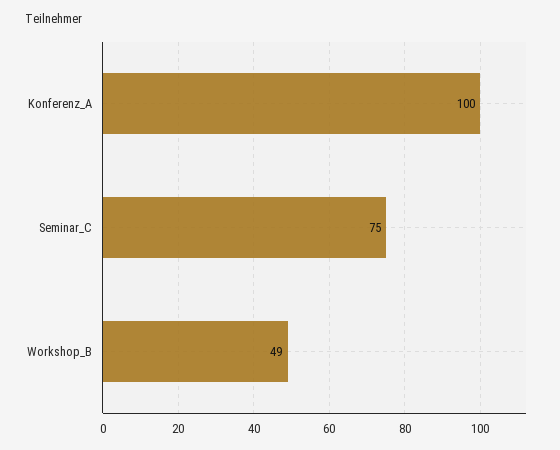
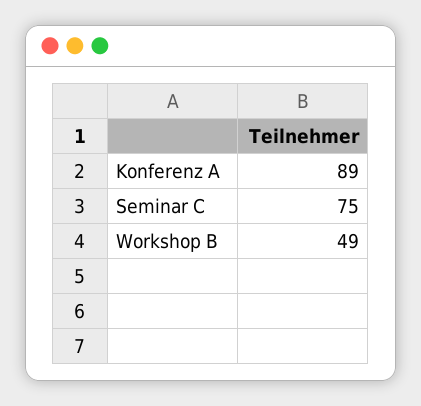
  {
-   "Konferenz_A": 100,
+   "Konferenz_A": 89,
    "Seminar_C": 75,
    "Workshop_B": 49
  }

